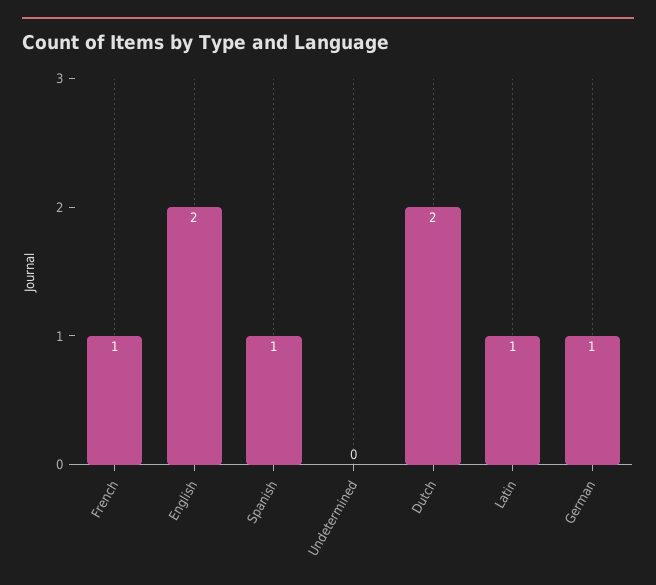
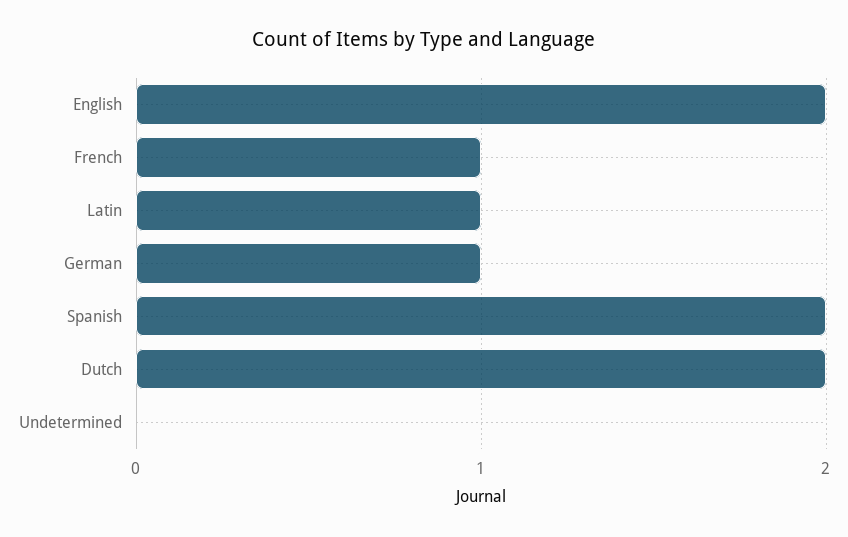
  {
    "French": 1,
    "English": 2,
-   "Spanish": 1,
+   "Spanish": 2,
    "Undetermined": 0,
    "Dutch": 2,
    "Latin": 1,
    "German": 1
  }

